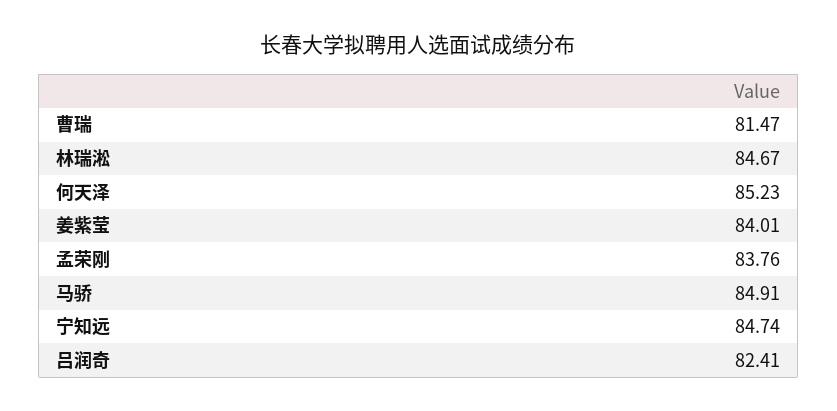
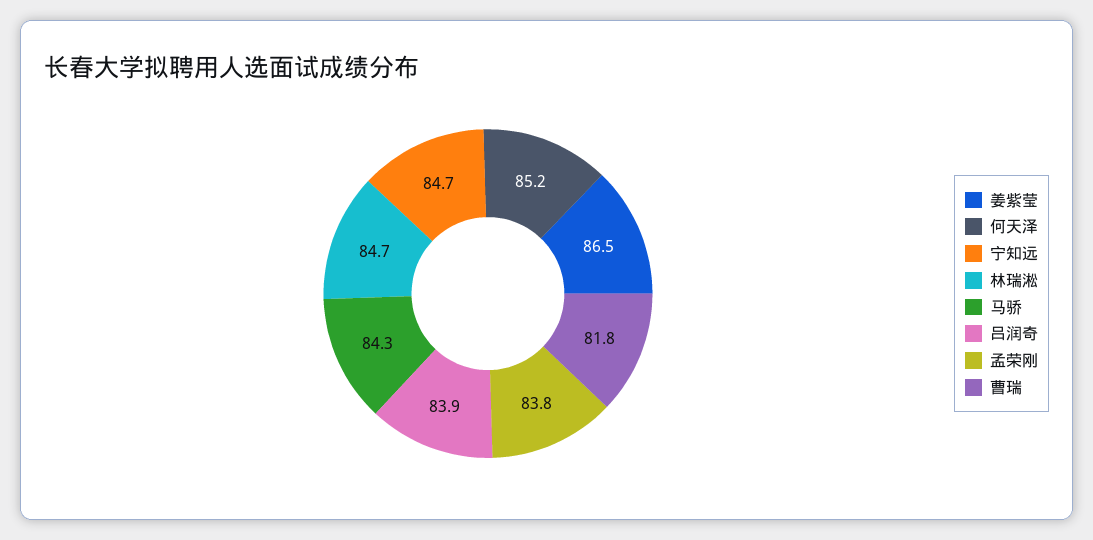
  {
-   "曹瑞": 81.47,
+   "曹瑞": 81.8,
    "林瑞淞": 84.67,
    "何天泽": 85.23,
-   "姜紫莹": 84.01,
+   "姜紫莹": 86.5,
    "孟荣刚": 83.76,
-   "马骄": 84.91,
+   "马骄": 84.3,
    "宁知远": 84.74,
-   "吕润奇": 82.41
+   "吕润奇": 83.9
  }

